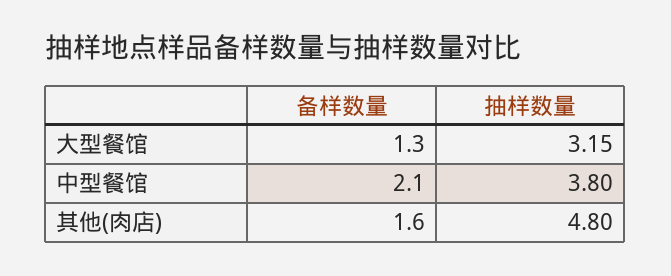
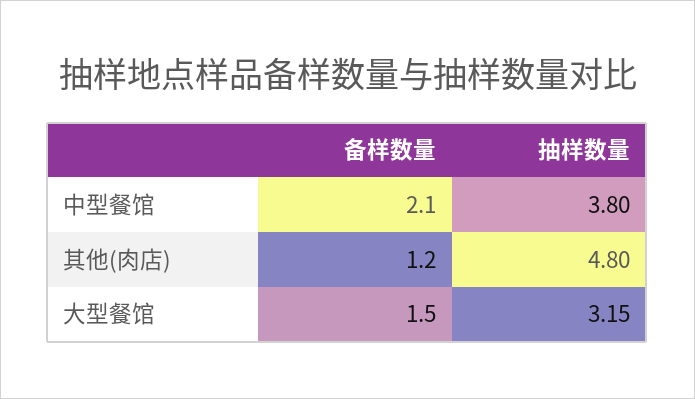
  {
    "备样数量": {
-     "大型餐馆": 1.3,
+     "大型餐馆": 1.5,
      "中型餐馆": 2.1,
-     "其他(肉店)": 1.6
+     "其他(肉店)": 1.2
    },
    "抽样数量": {
      "大型餐馆": 3.15,
      "中型餐馆": 3.8,
      "其他(肉店)": 4.8
    }
  }

